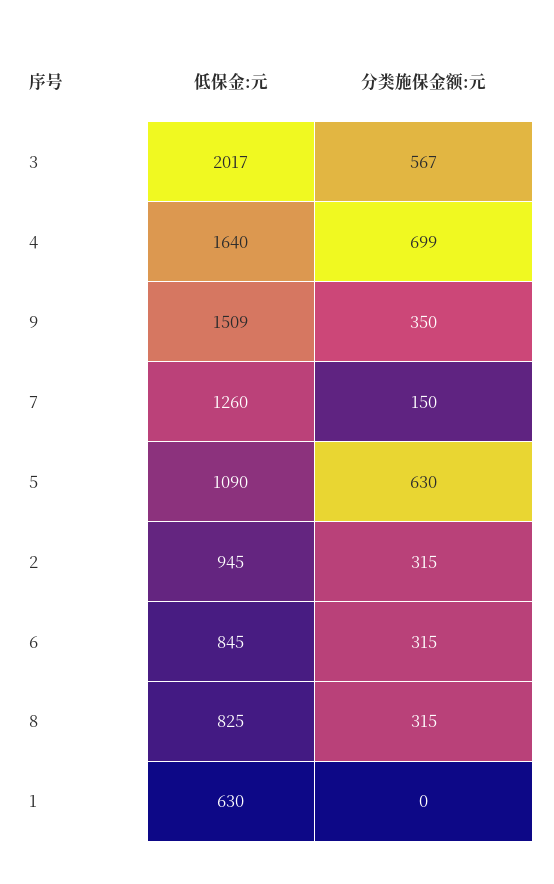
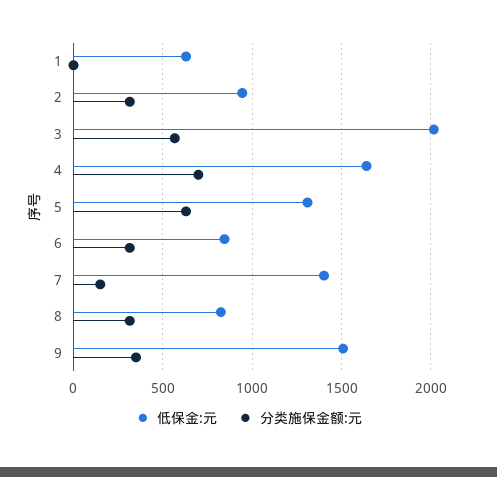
  {
    "低保金:元": {
      "3": 2017,
      "4": 1640,
      "9": 1509,
-     "7": 1260,
+     "7": 1400,
-     "5": 1090,
+     "5": 1300,
      "2": 945,
      "6": 845,
      "8": 825,
      "1": 630
    },
    "分类施保金额:元": {
      "3": 567,
      "4": 699,
      "9": 350,
      "7": 150,
      "5": 630,
      "2": 315,
      "6": 315,
      "8": 315,
      "1": 0
    }
  }

